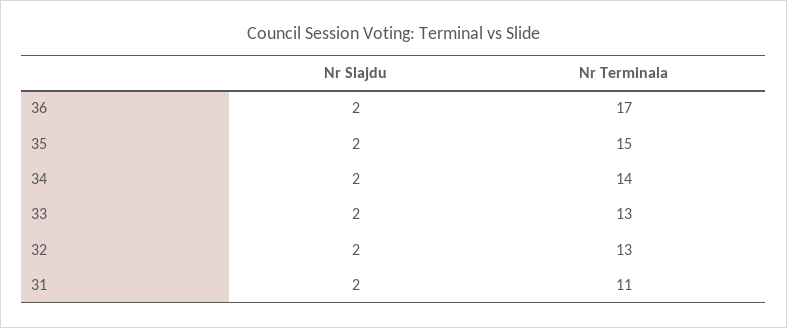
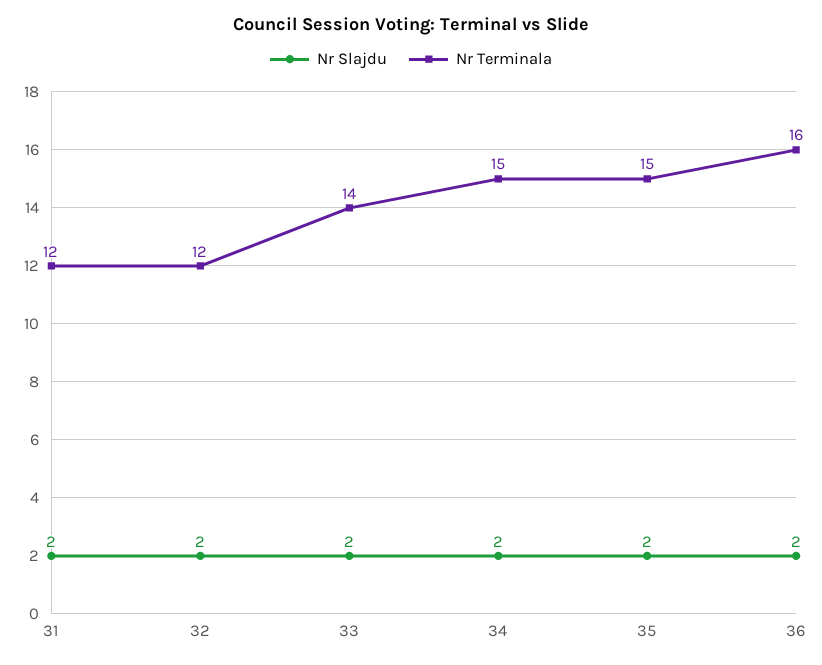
  {
    "Nr Slajdu": {
      "36": 2,
      "35": 2,
      "34": 2,
      "33": 2,
      "32": 2,
      "31": 2
    },
    "Nr Terminala": {
-     "36": 17,
+     "36": 16,
      "35": 15,
-     "34": 14,
+     "34": 15,
-     "33": 13,
+     "33": 14,
-     "32": 13,
+     "32": 12,
-     "31": 11
+     "31": 12
    }
  }

